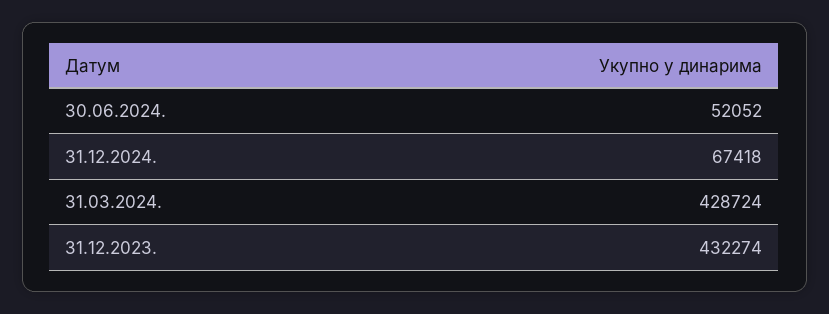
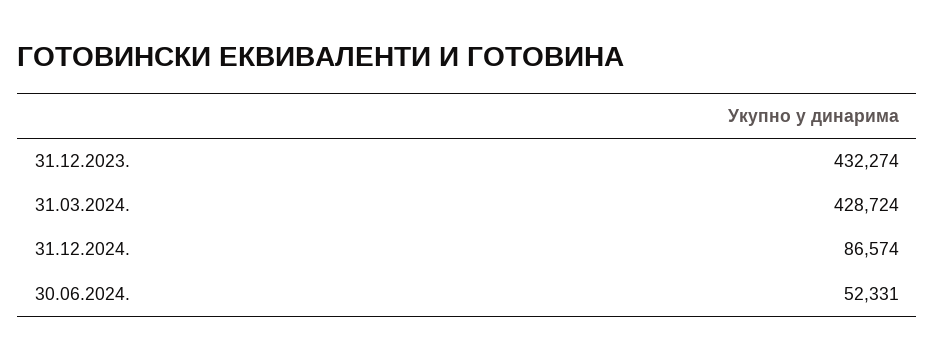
  {
-   "30.06.2024.": 52052,
+   "30.06.2024.": 52331,
-   "31.12.2024.": 67418,
+   "31.12.2024.": 86574,
    "31.03.2024.": 428724,
    "31.12.2023.": 432274
  }

